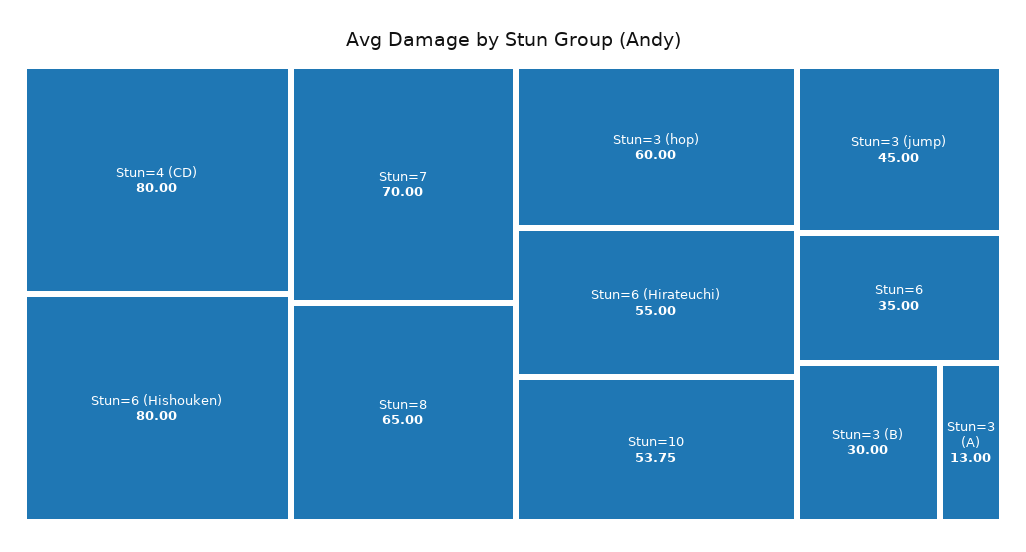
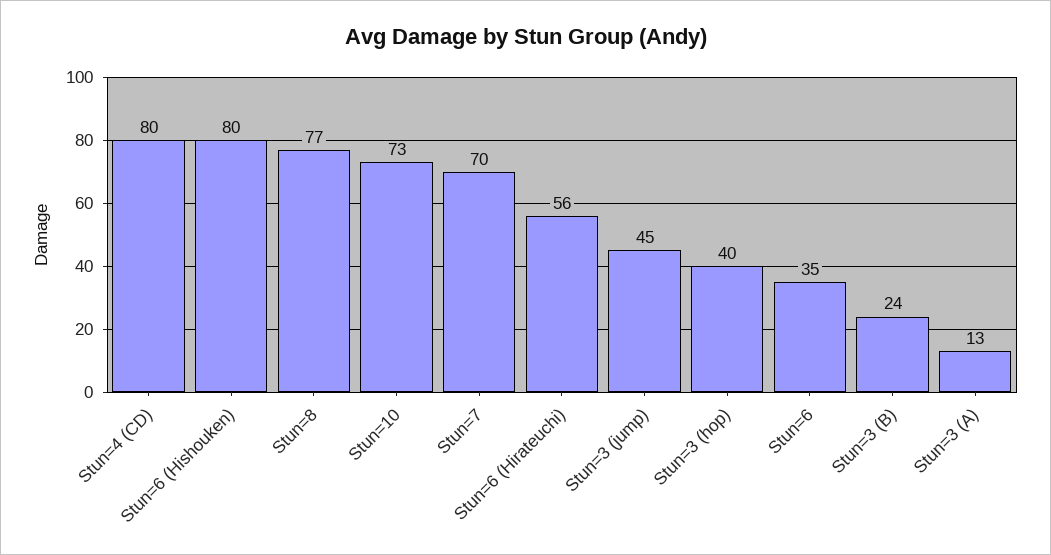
  {
    "Stun=4 (CD)": 80,
    "Stun=6 (Hishouken)": 80,
    "Stun=7": 70,
-   "Stun=8": 65,
+   "Stun=8": 77,
-   "Stun=3 (hop)": 60,
+   "Stun=3 (hop)": 40,
-   "Stun=6 (Hirateuchi)": 55,
+   "Stun=6 (Hirateuchi)": 56,
-   "Stun=10": 53.75,
+   "Stun=10": 73,
    "Stun=3 (jump)": 45,
    "Stun=6": 35,
-   "Stun=3 (B)": 30,
+   "Stun=3 (B)": 24,
    "Stun=3 (A)": 13
  }

